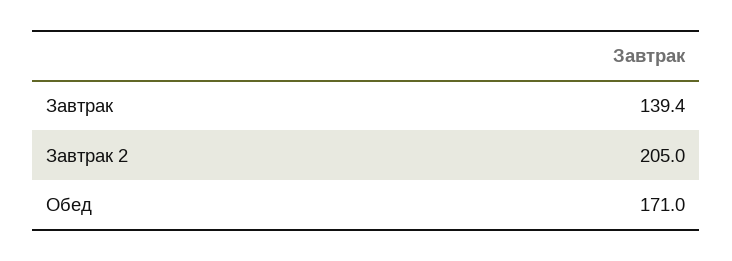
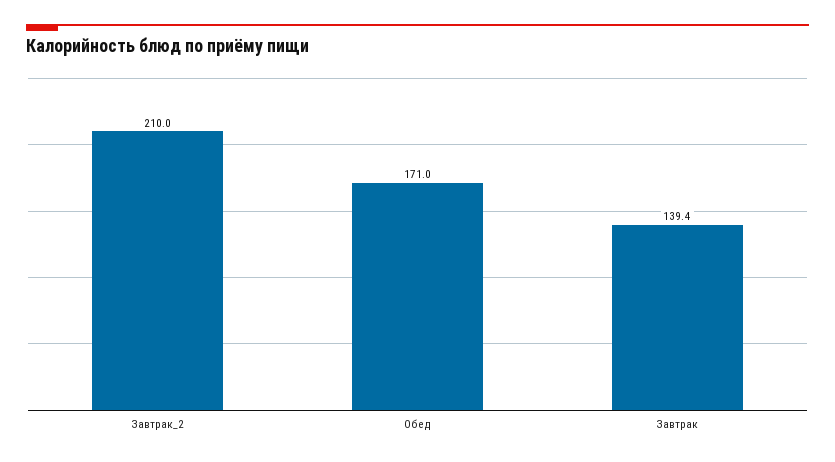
  {
    "Завтрак": 139.4,
-   "Завтрак 2": 205,
+   "Завтрак 2": 210,
    "Обед": 171
  }

